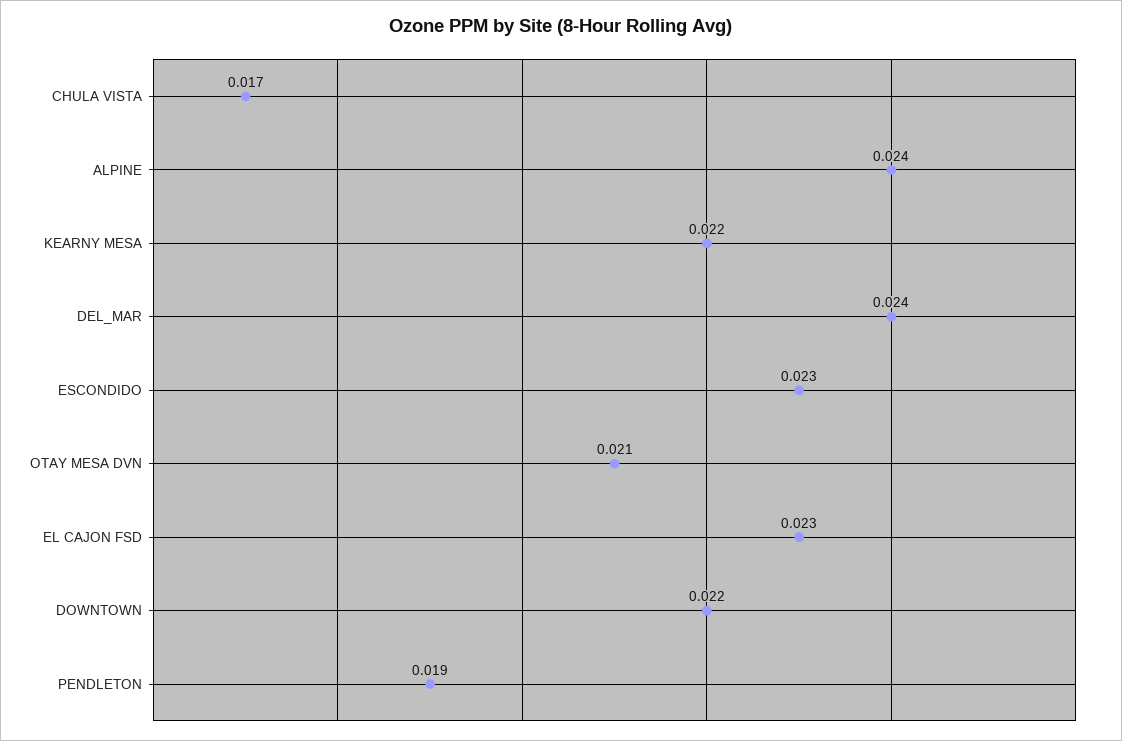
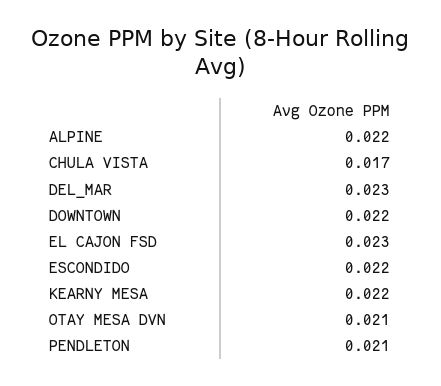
  {
    "CHULA VISTA": 0.017,
-   "ALPINE": 0.024,
+   "ALPINE": 0.022,
    "KEARNY MESA": 0.022,
-   "DEL_MAR": 0.024,
+   "DEL_MAR": 0.023,
-   "ESCONDIDO": 0.023,
+   "ESCONDIDO": 0.022,
    "OTAY MESA DVN": 0.021,
    "EL CAJON FSD": 0.023,
    "DOWNTOWN": 0.022,
-   "PENDLETON": 0.019
+   "PENDLETON": 0.021
  }

